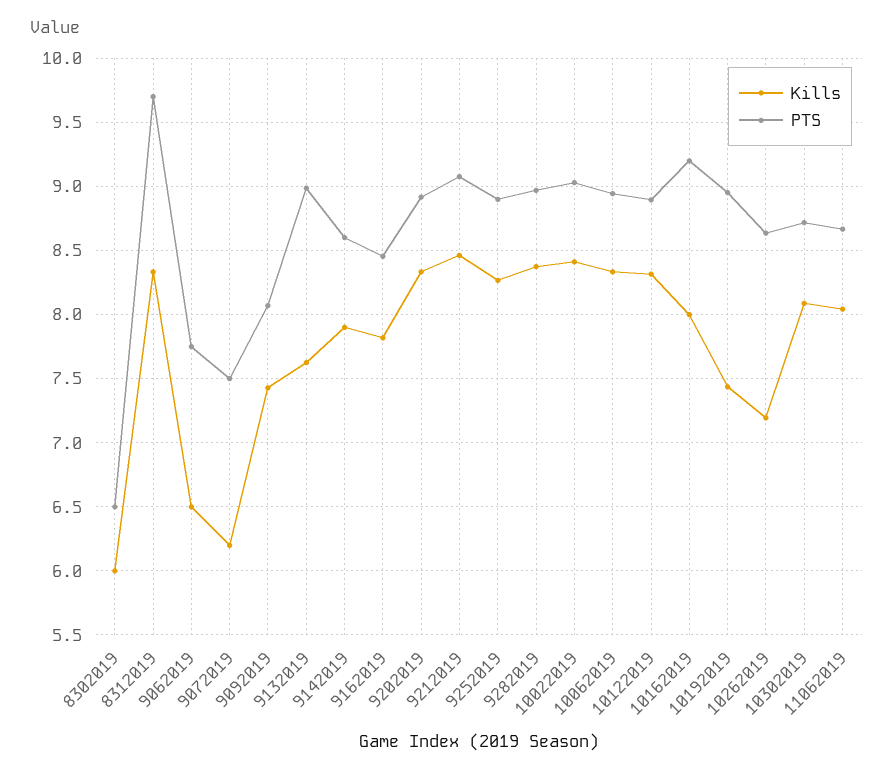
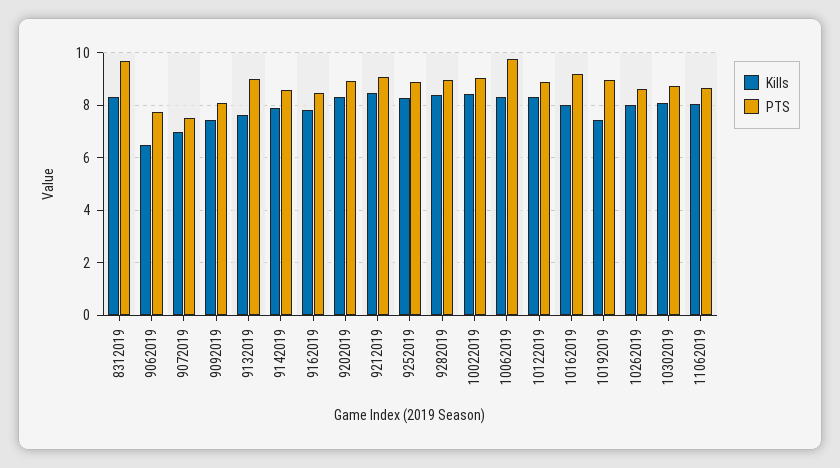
  {
    "Kills": {
-     "8302019": 6,
      "8312019": 8.35,
      "9062019": 6.5,
-     "9072019": 6.2,
+     "9072019": 7,
      "9092019": 7.45,
      "9132019": 7.65,
      "9142019": 7.9,
      "9162019": 7.8,
      "9202019": 8.35,
      "9212019": 8.45,
      "9252019": 8.25,
      "9282019": 8.4,
      "10022019": 8.4,
      "10062019": 8.35,
      "10122019": 8.3,
      "10162019": 8,
      "10192019": 7.45,
-     "10262019": 7.2,
+     "10262019": 8,
      "10302019": 8.1,
      "11062019": 8.05
    },
    "PTS": {
-     "8302019": 6.5,
      "8312019": 9.7,
      "9062019": 7.75,
      "9072019": 7.5,
      "9092019": 8.05,
      "9132019": 9,
      "9142019": 8.6,
      "9162019": 8.45,
      "9202019": 8.9,
      "9212019": 9.1,
      "9252019": 8.9,
      "9282019": 8.95,
      "10022019": 9.05,
-     "10062019": 8.95,
+     "10062019": 9.75,
      "10122019": 8.9,
      "10162019": 9.2,
      "10192019": 8.95,
      "10262019": 8.65,
      "10302019": 8.7,
      "11062019": 8.65
    }
  }

